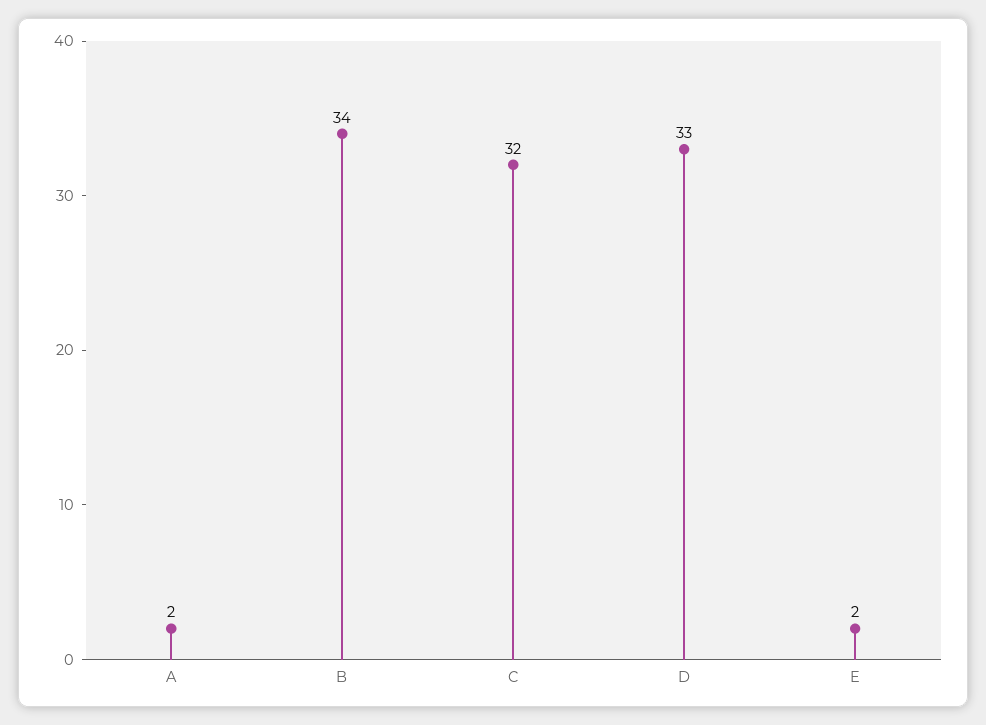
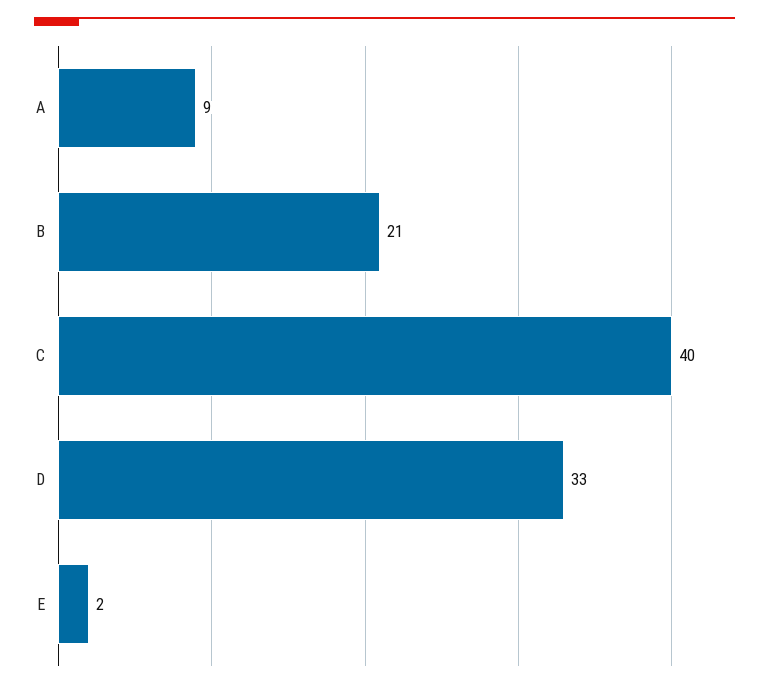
  {
-   "A": 2,
+   "A": 9,
-   "B": 34,
+   "B": 21,
-   "C": 32,
+   "C": 40,
    "D": 33,
    "E": 2
  }

